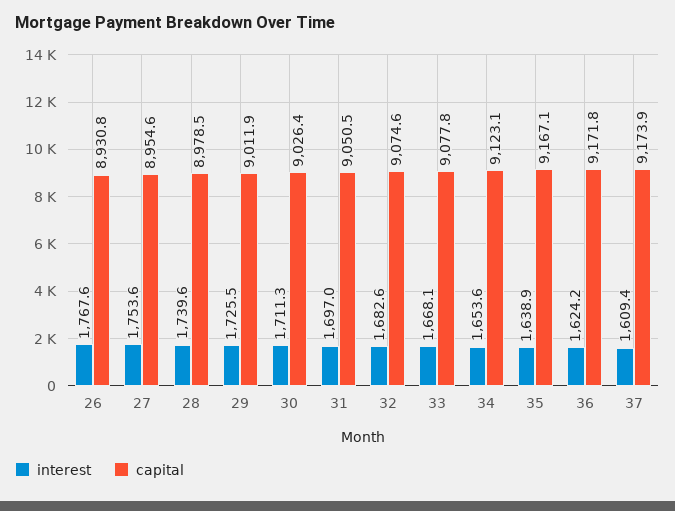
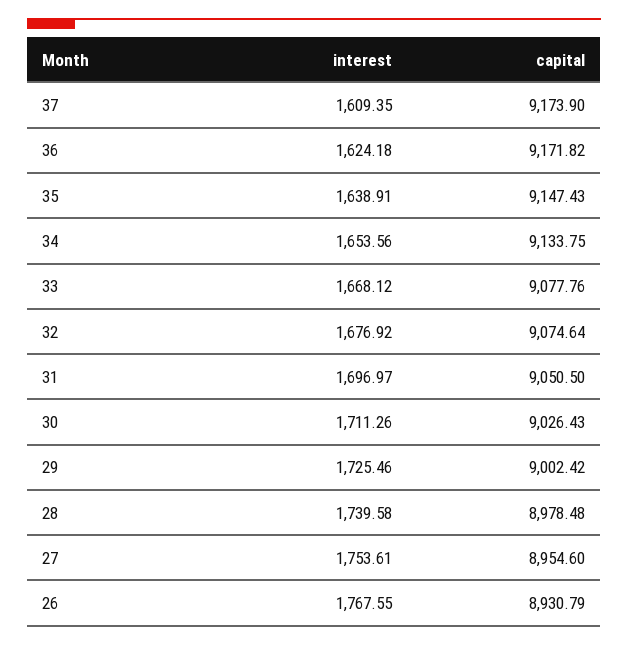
  {
    "interest": {
      "26": 1767.55,
      "27": 1753.61,
      "28": 1739.58,
      "29": 1725.46,
      "30": 1711.26,
      "31": 1696.97,
-     "32": 1682.6,
+     "32": 1676.92,
      "33": 1668.12,
      "34": 1653.56,
      "35": 1638.91,
      "36": 1624.18,
      "37": 1609.35
    },
    "capital": {
      "26": 8930.79,
      "27": 8954.6,
      "28": 8978.48,
-     "29": 9011.9,
+     "29": 9002.42,
      "30": 9026.43,
      "31": 9050.5,
      "32": 9074.64,
      "33": 9077.76,
-     "34": 9123.1,
+     "34": 9133.75,
-     "35": 9167.1,
+     "35": 9147.43,
      "36": 9171.82,
      "37": 9173.9
    }
  }

